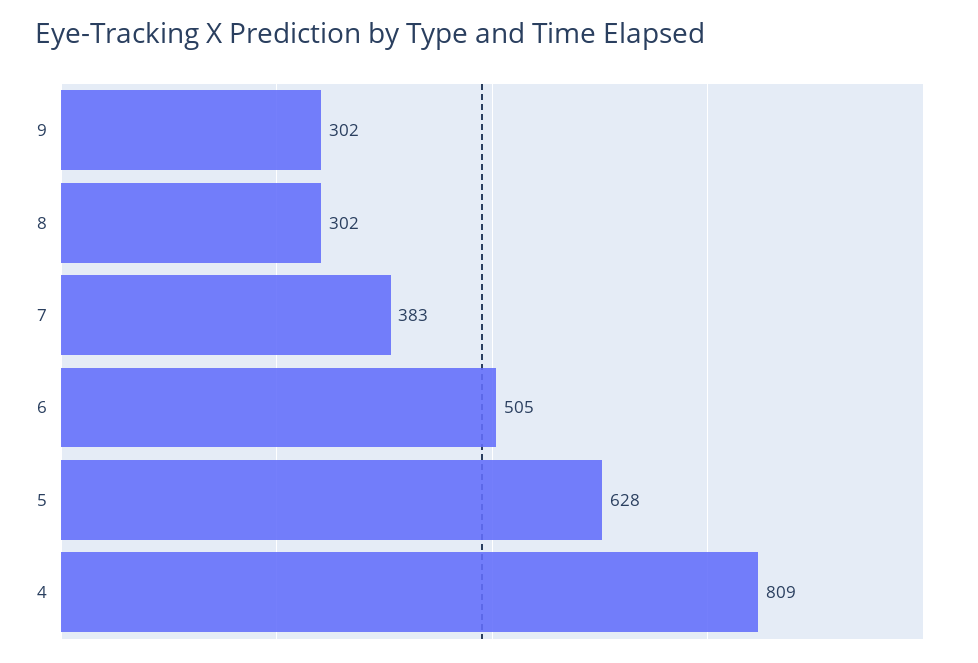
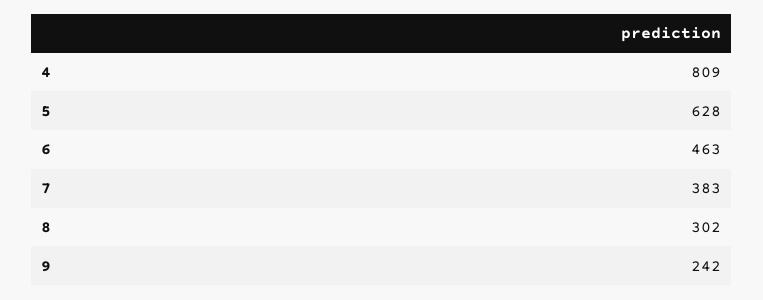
  {
-   "9": 302,
+   "9": 242,
    "8": 302,
    "7": 383,
-   "6": 505,
+   "6": 463,
    "5": 628,
    "4": 809
  }

